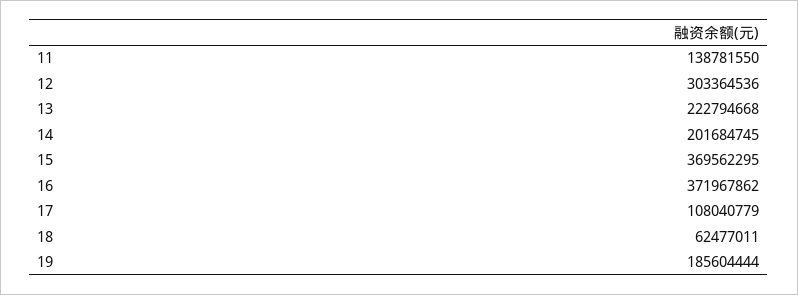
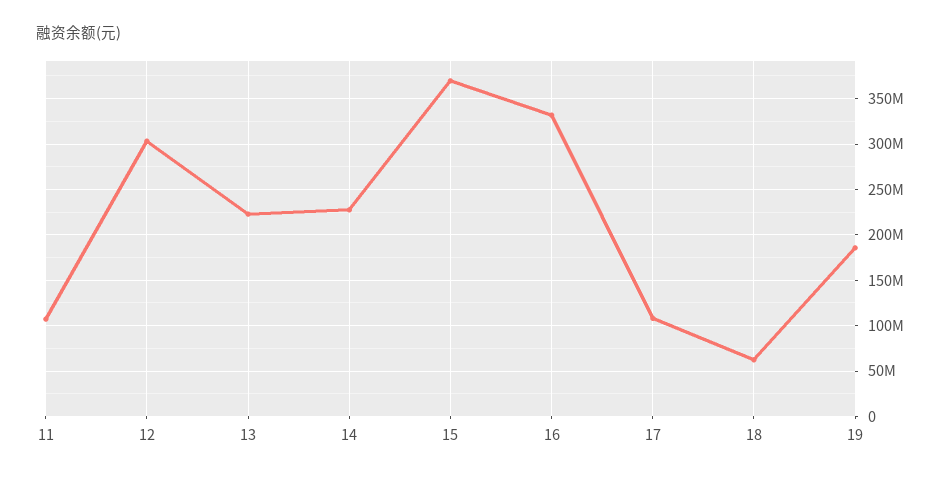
  {
-   "11": 138781550,
+   "11": 110000000,
    "12": 303364536,
    "13": 222794668,
-   "14": 201684745,
+   "14": 230000000,
    "15": 369562295,
-   "16": 371967862,
+   "16": 330000000,
    "17": 108040779,
    "18": 62477011,
    "19": 185604444
  }

